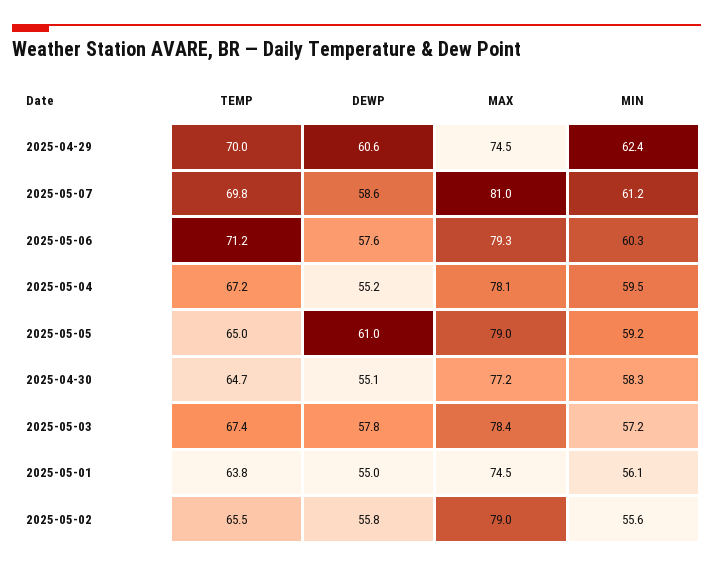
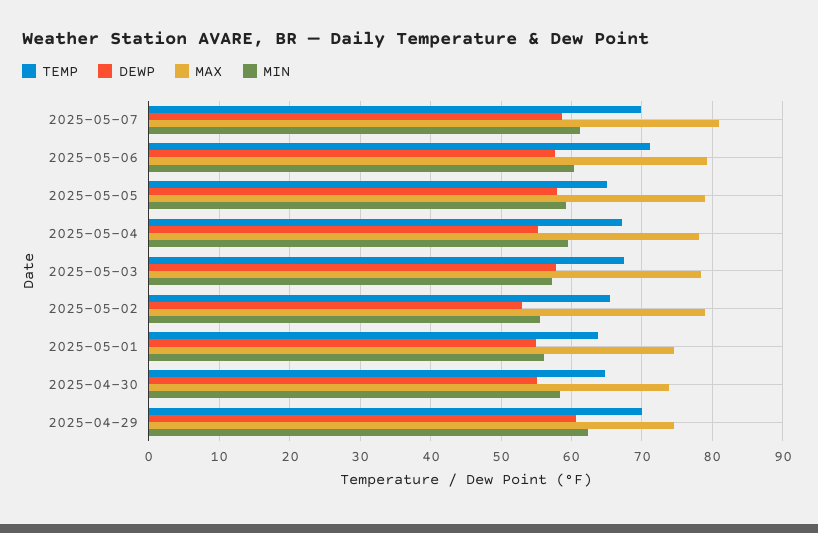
  {
    "TEMP": {
      "2025-04-29": 70,
      "2025-05-07": 69.8,
      "2025-05-06": 71.2,
      "2025-05-04": 67.2,
      "2025-05-05": 65,
      "2025-04-30": 64.7,
      "2025-05-03": 67.4,
      "2025-05-01": 63.8,
      "2025-05-02": 65.5
    },
    "DEWP": {
      "2025-04-29": 60.6,
      "2025-05-07": 58.6,
      "2025-05-06": 57.6,
      "2025-05-04": 55.2,
-     "2025-05-05": 61,
+     "2025-05-05": 58,
      "2025-04-30": 55.1,
      "2025-05-03": 57.8,
      "2025-05-01": 55,
-     "2025-05-02": 55.8
+     "2025-05-02": 53
    },
    "MAX": {
      "2025-04-29": 74.5,
      "2025-05-07": 81,
      "2025-05-06": 79.3,
      "2025-05-04": 78.1,
      "2025-05-05": 79,
-     "2025-04-30": 77.2,
+     "2025-04-30": 74,
      "2025-05-03": 78.4,
      "2025-05-01": 74.5,
      "2025-05-02": 79
    },
    "MIN": {
      "2025-04-29": 62.4,
      "2025-05-07": 61.2,
      "2025-05-06": 60.3,
      "2025-05-04": 59.5,
      "2025-05-05": 59.2,
      "2025-04-30": 58.3,
      "2025-05-03": 57.2,
      "2025-05-01": 56.1,
      "2025-05-02": 55.6
    }
  }

